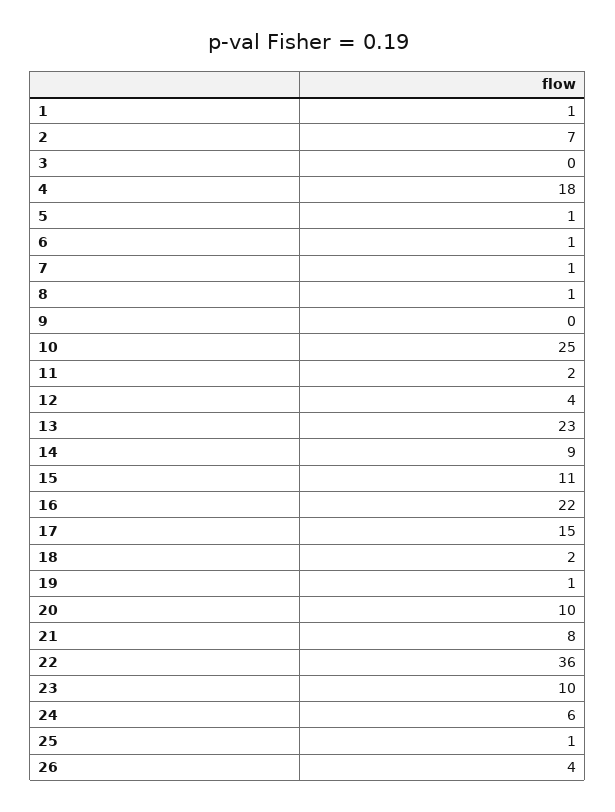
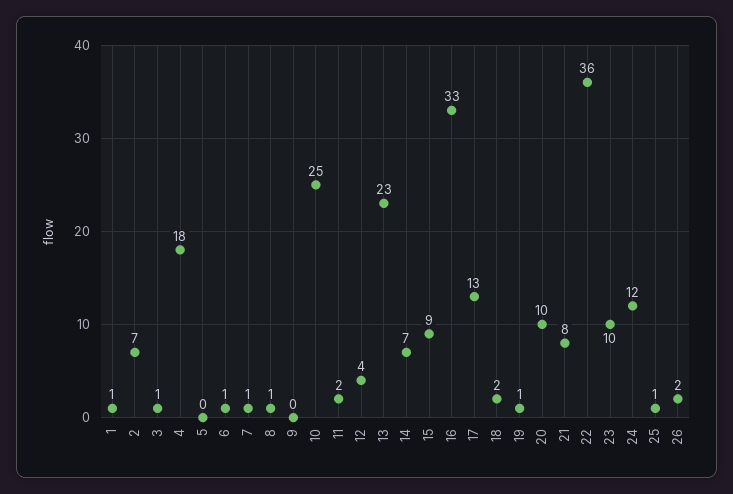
  {
    "1": 1,
    "2": 7,
-   "3": 0,
+   "3": 1,
    "4": 18,
-   "5": 1,
+   "5": 0,
    "6": 1,
    "7": 1,
    "8": 1,
    "9": 0,
    "10": 25,
    "11": 2,
    "12": 4,
    "13": 23,
-   "14": 9,
+   "14": 7,
-   "15": 11,
+   "15": 9,
-   "16": 22,
+   "16": 33,
-   "17": 15,
+   "17": 13,
    "18": 2,
    "19": 1,
    "20": 10,
    "21": 8,
    "22": 36,
    "23": 10,
-   "24": 6,
+   "24": 12,
    "25": 1,
-   "26": 4
+   "26": 2
  }

